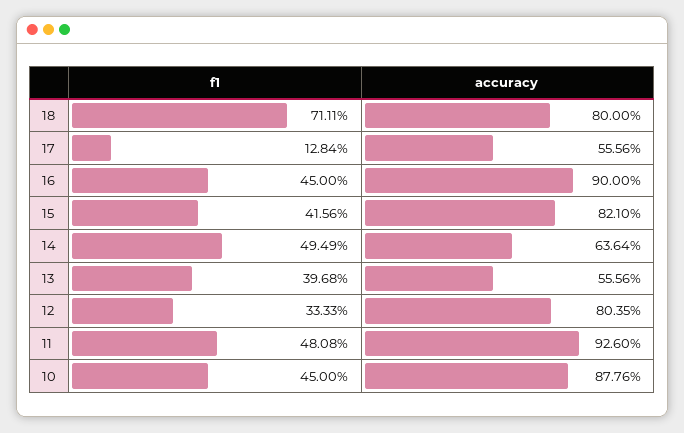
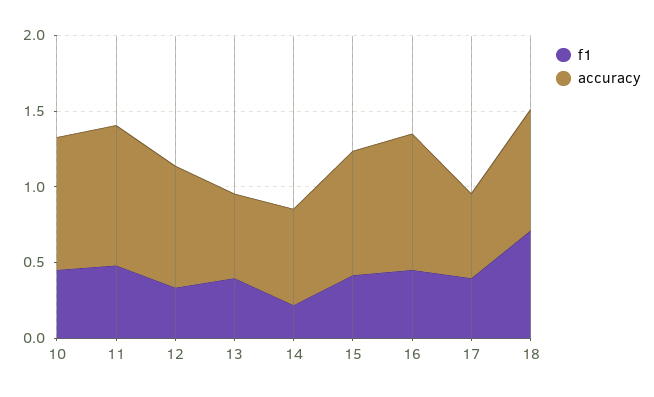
  {
    "f1": {
      "18": 0.7111,
-     "17": 0.1284,
+     "17": 0.4,
      "16": 0.45,
      "15": 0.4156,
-     "14": 0.4949,
+     "14": 0.2,
      "13": 0.3968,
      "12": 0.3333,
      "11": 0.4808,
      "10": 0.45
    },
    "accuracy": {
      "18": 0.8,
      "17": 0.5556,
      "16": 0.9,
      "15": 0.821,
      "14": 0.6364,
      "13": 0.5556,
      "12": 0.8035,
      "11": 0.926,
      "10": 0.8776
    }
  }

